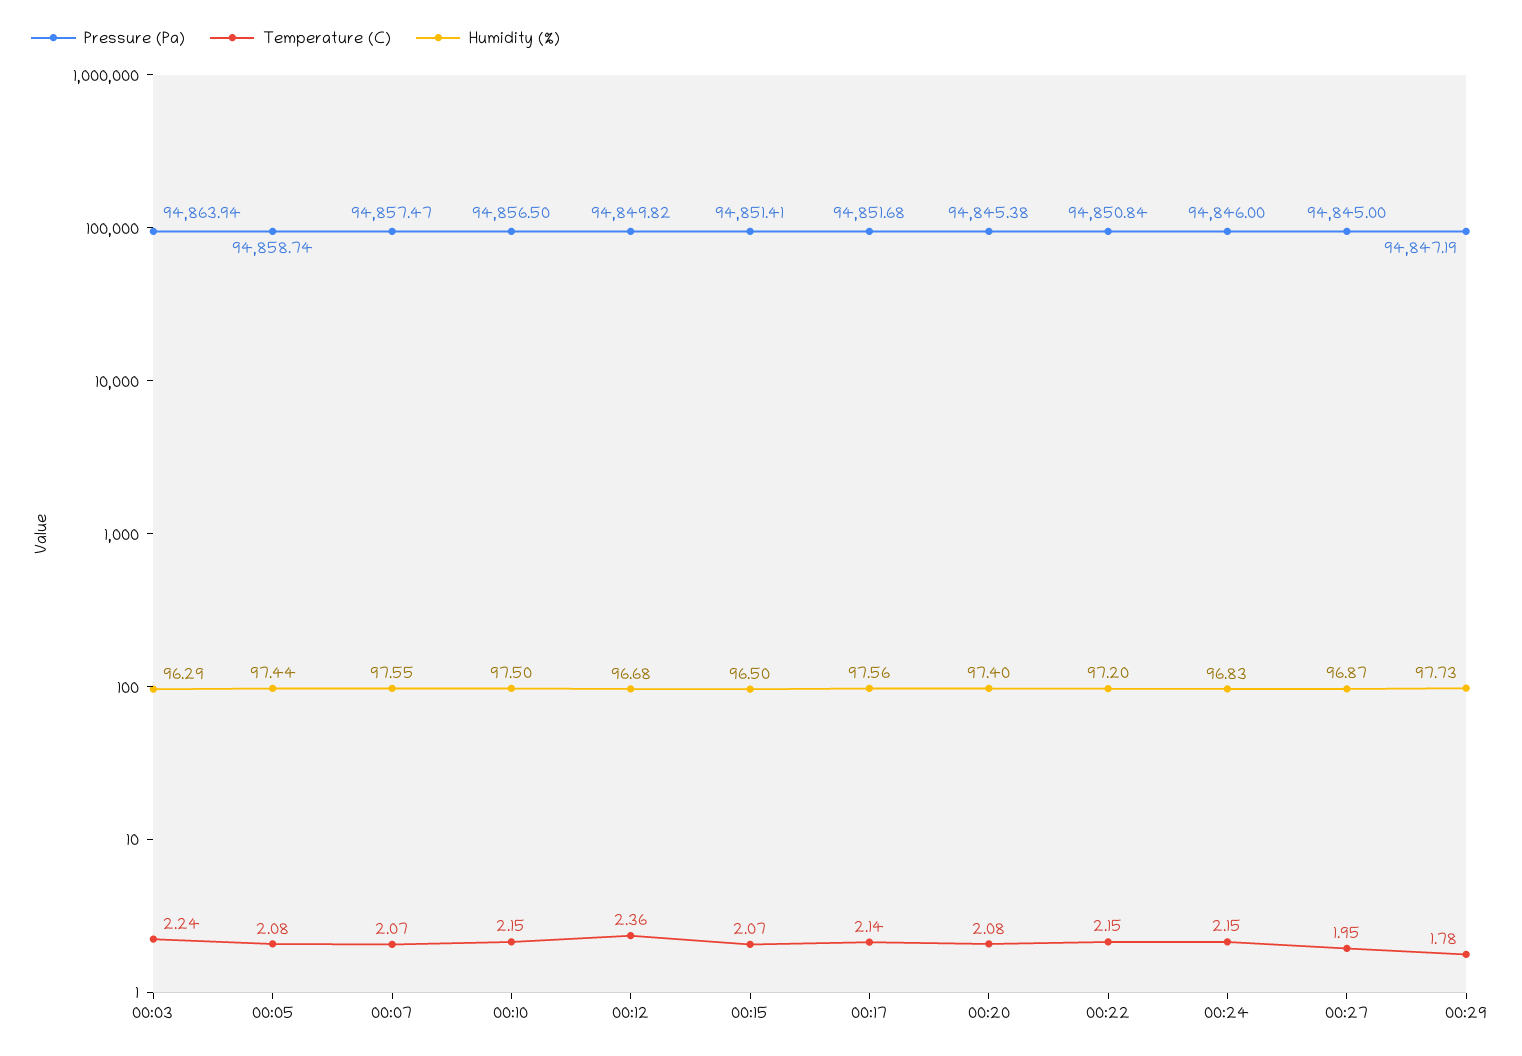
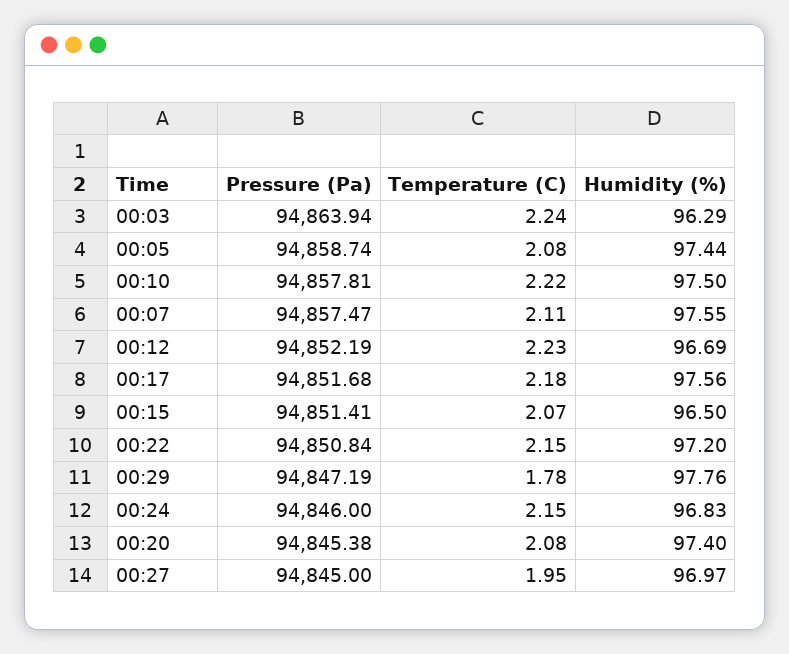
  {
    "Pressure (Pa)": {
      "00:03": 94863.94,
      "00:05": 94858.74,
      "00:07": 94857.47,
-     "00:10": 94856.5,
+     "00:10": 94857.81,
-     "00:12": 94849.82,
+     "00:12": 94852.19,
      "00:15": 94851.41,
      "00:17": 94851.68,
      "00:20": 94845.38,
      "00:22": 94850.84,
      "00:24": 94846,
      "00:27": 94845,
      "00:29": 94847.19
    },
    "Temperature (C)": {
      "00:03": 2.24,
      "00:05": 2.08,
-     "00:07": 2.07,
+     "00:07": 2.11,
-     "00:10": 2.15,
+     "00:10": 2.22,
-     "00:12": 2.36,
+     "00:12": 2.23,
      "00:15": 2.07,
-     "00:17": 2.14,
+     "00:17": 2.18,
      "00:20": 2.08,
      "00:22": 2.15,
      "00:24": 2.15,
      "00:27": 1.95,
      "00:29": 1.78
    },
    "Humidity (%)": {
      "00:03": 96.29,
      "00:05": 97.44,
      "00:07": 97.55,
      "00:10": 97.5,
-     "00:12": 96.68,
+     "00:12": 96.69,
      "00:15": 96.5,
      "00:17": 97.56,
      "00:20": 97.4,
      "00:22": 97.2,
      "00:24": 96.83,
-     "00:27": 96.87,
+     "00:27": 96.97,
-     "00:29": 97.73
+     "00:29": 97.76
    }
  }

